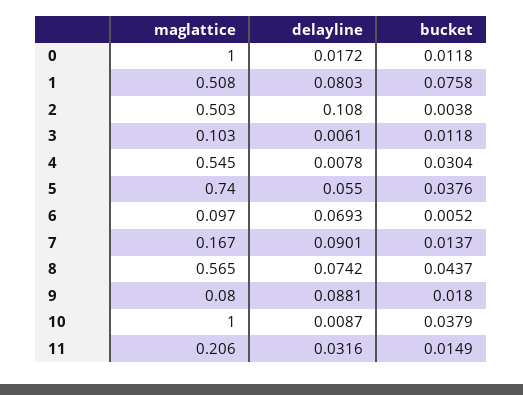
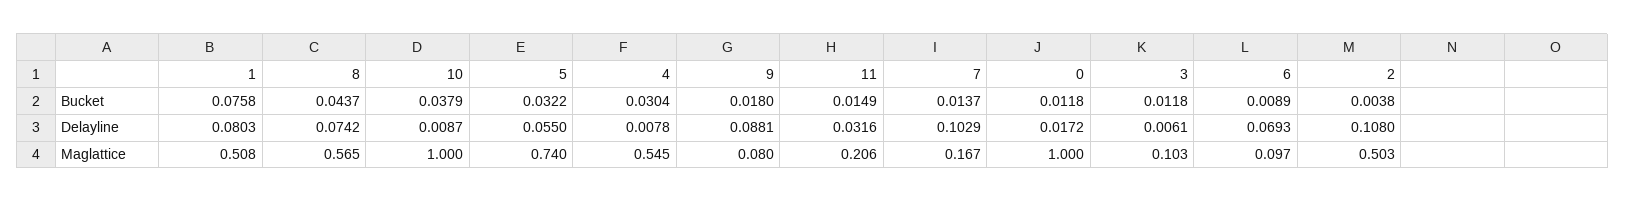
  {
    "maglattice": {
      "0": 1,
      "1": 0.508,
      "2": 0.503,
      "3": 0.103,
      "4": 0.545,
      "5": 0.74,
      "6": 0.097,
      "7": 0.167,
      "8": 0.565,
      "9": 0.08,
      "10": 1,
      "11": 0.206
    },
    "delayline": {
      "0": 0.0172,
      "1": 0.0803,
      "2": 0.108,
      "3": 0.0061,
      "4": 0.0078,
      "5": 0.055,
      "6": 0.0693,
-     "7": 0.0901,
+     "7": 0.1029,
      "8": 0.0742,
      "9": 0.0881,
      "10": 0.0087,
      "11": 0.0316
    },
    "bucket": {
      "0": 0.0118,
      "1": 0.0758,
      "2": 0.0038,
      "3": 0.0118,
      "4": 0.0304,
-     "5": 0.0376,
+     "5": 0.0322,
-     "6": 0.0052,
+     "6": 0.0089,
      "7": 0.0137,
      "8": 0.0437,
      "9": 0.018,
      "10": 0.0379,
      "11": 0.0149
    }
  }

